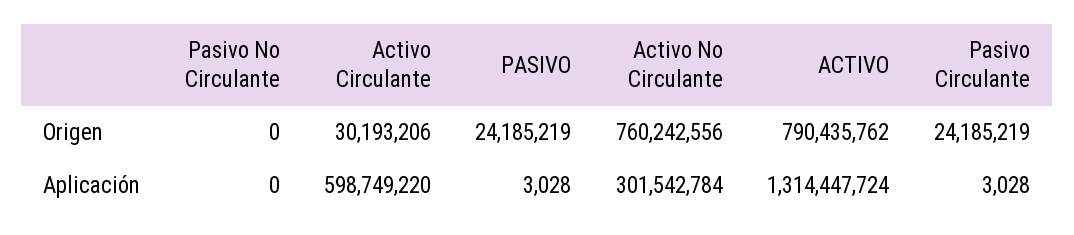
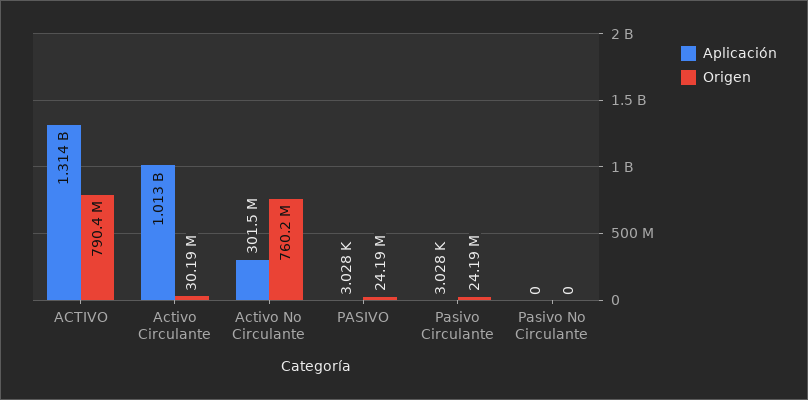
  {
    "Origen": {
      "Pasivo No Circulante": 0,
      "Activo Circulante": 30193206,
      "PASIVO": 24185219,
      "Activo No Circulante": 760242556,
      "ACTIVO": 790435762,
      "Pasivo Circulante": 24185219
    },
    "Aplicación": {
      "Pasivo No Circulante": 0,
-     "Activo Circulante": 598749220,
+     "Activo Circulante": 1013000000,
      "PASIVO": 3028,
      "Activo No Circulante": 301542784,
      "ACTIVO": 1314447724,
      "Pasivo Circulante": 3028
    }
  }

